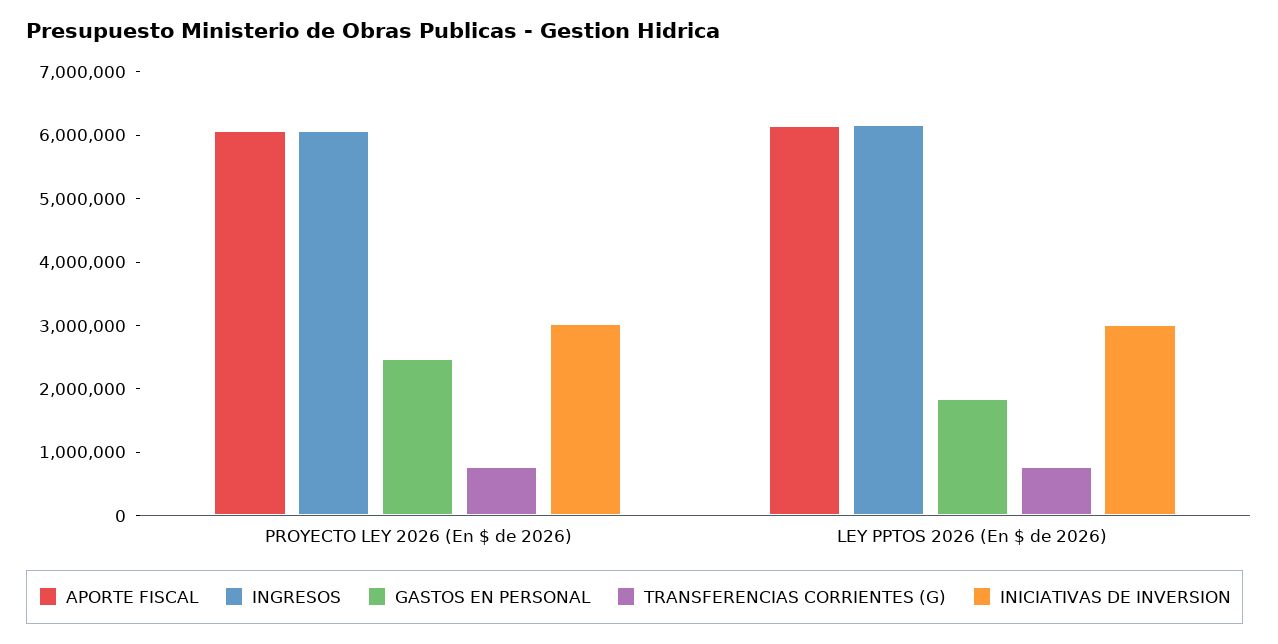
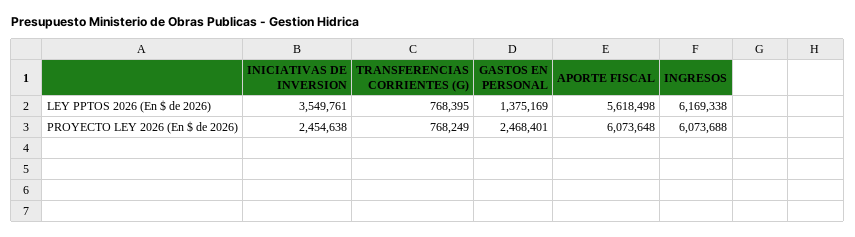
  {
    "APORTE FISCAL": {
      "PROYECTO LEY 2026 (En $ de 2026)": 6073648,
-     "LEY PPTOS 2026 (En $ de 2026)": 6200000
+     "LEY PPTOS 2026 (En $ de 2026)": 5618498
    },
    "INGRESOS": {
      "PROYECTO LEY 2026 (En $ de 2026)": 6073688,
      "LEY PPTOS 2026 (En $ de 2026)": 6169338
    },
    "GASTOS EN PERSONAL": {
      "PROYECTO LEY 2026 (En $ de 2026)": 2468401,
-     "LEY PPTOS 2026 (En $ de 2026)": 1800000
+     "LEY PPTOS 2026 (En $ de 2026)": 1375169
    },
    "TRANSFERENCIAS CORRIENTES (G)": {
      "PROYECTO LEY 2026 (En $ de 2026)": 768249,
      "LEY PPTOS 2026 (En $ de 2026)": 768395
    },
    "INICIATIVAS DE INVERSION": {
-     "PROYECTO LEY 2026 (En $ de 2026)": 3000000,
+     "PROYECTO LEY 2026 (En $ de 2026)": 2454638,
-     "LEY PPTOS 2026 (En $ de 2026)": 3000000
+     "LEY PPTOS 2026 (En $ de 2026)": 3549761
    }
  }

